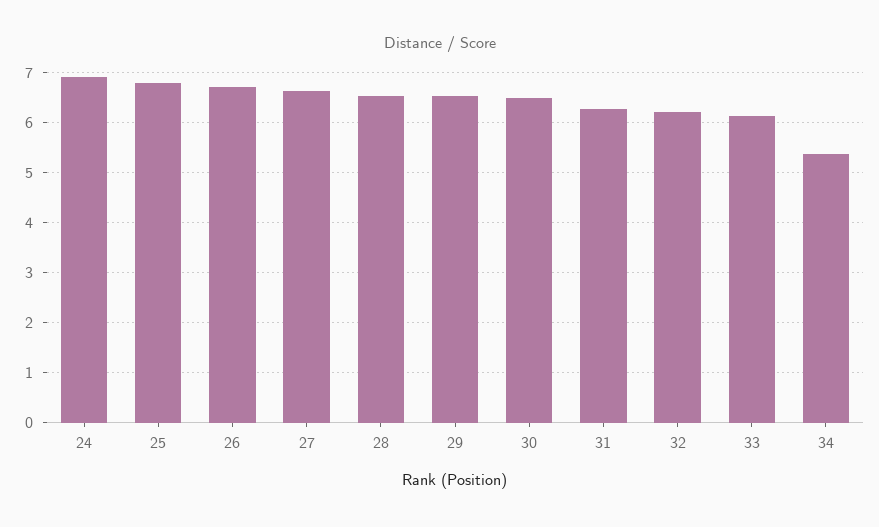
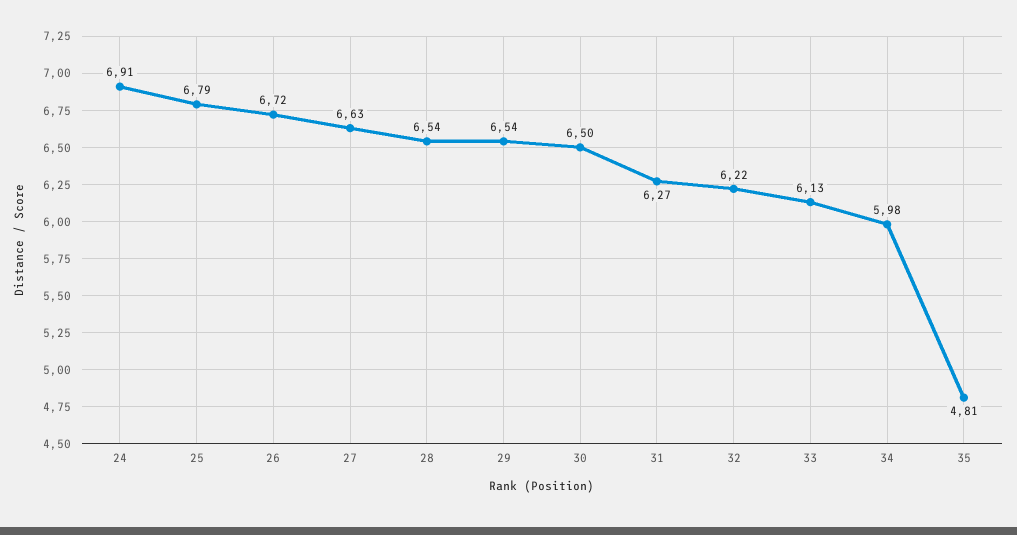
  {
    "24": 6.91,
    "25": 6.79,
    "26": 6.72,
    "27": 6.63,
    "28": 6.54,
    "29": 6.54,
    "30": 6.5,
    "31": 6.27,
    "32": 6.22,
    "33": 6.13,
-   "34": 5.4
+   "34": 5.98,
+   "35": 4.81
  }

